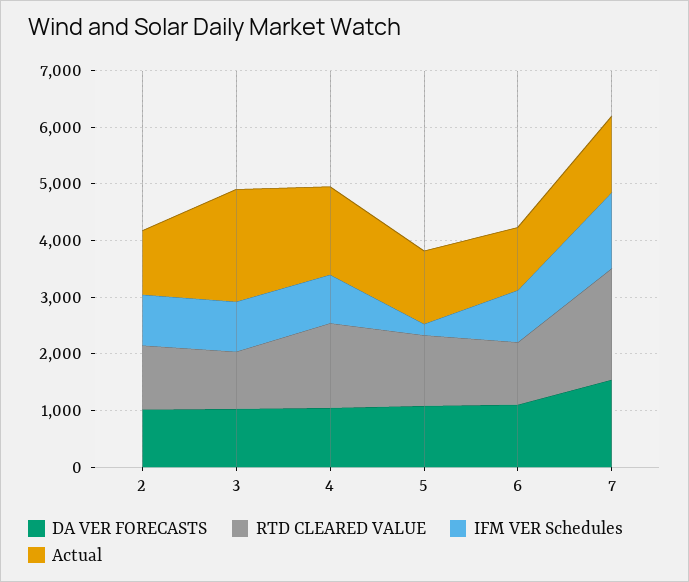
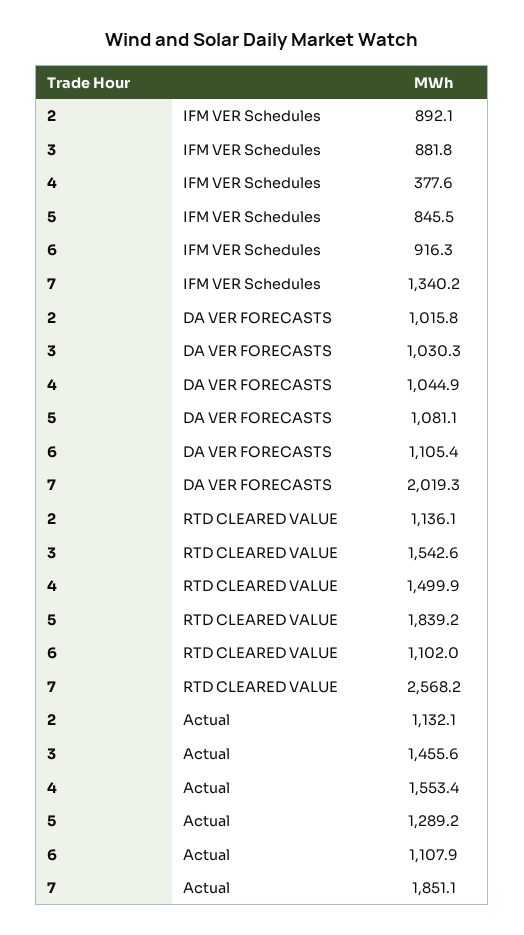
  {
    "DA VER FORECASTS": {
      "2": 1015.8,
      "3": 1030.3,
      "4": 1044.9,
      "5": 1081.1,
      "6": 1105.4,
-     "7": 1600
+     "7": 2019.3
    },
    "RTD CLEARED VALUE": {
      "2": 1136.1,
-     "3": 1000,
+     "3": 1542.6,
      "4": 1499.9,
-     "5": 1200,
+     "5": 1839.2,
      "6": 1102,
-     "7": 2000
+     "7": 2568.2
    },
    "IFM VER Schedules": {
      "2": 892.1,
      "3": 881.8,
-     "4": 800,
+     "4": 377.6,
-     "5": 200,
+     "5": 845.5,
      "6": 916.3,
      "7": 1340.2
    },
    "Actual": {
      "2": 1132.1,
-     "3": 2000,
+     "3": 1455.6,
      "4": 1553.4,
      "5": 1289.2,
      "6": 1107.9,
-     "7": 1400
+     "7": 1851.1
    }
  }

